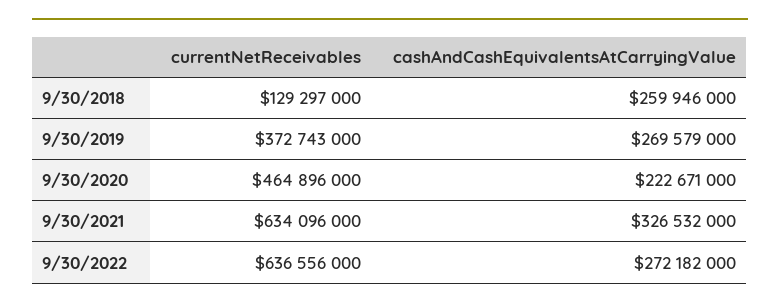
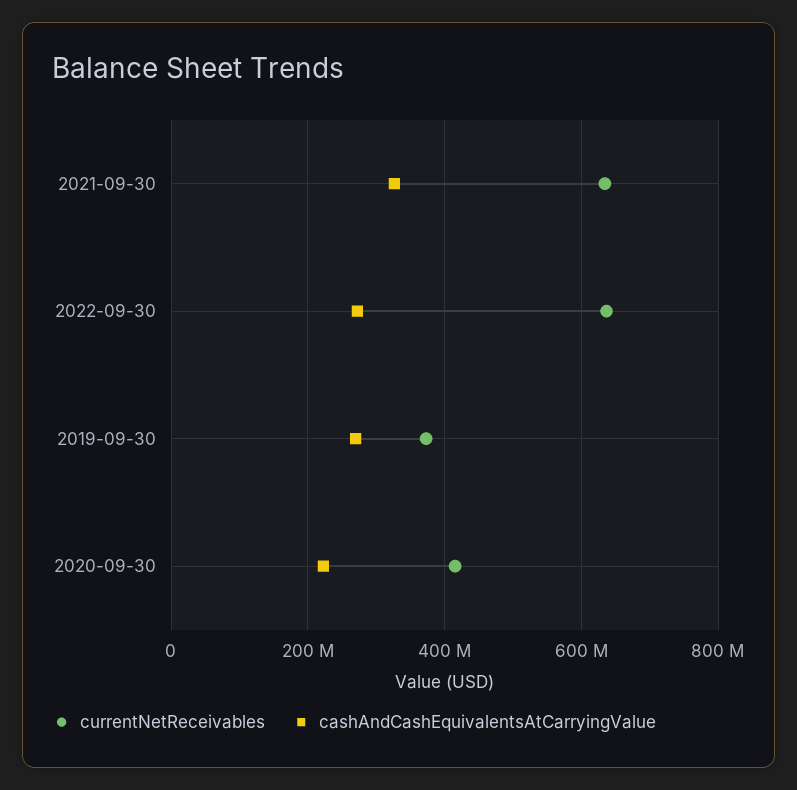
  {
    "currentNetReceivables": {
-     "9/30/2018": 129297000,
      "9/30/2019": 372743000,
-     "9/30/2020": 464896000,
+     "9/30/2020": 420000000,
      "9/30/2021": 634096000,
      "9/30/2022": 636556000
    },
    "cashAndCashEquivalentsAtCarryingValue": {
-     "9/30/2018": 259946000,
      "9/30/2019": 269579000,
      "9/30/2020": 222671000,
      "9/30/2021": 326532000,
      "9/30/2022": 272182000
    }
  }

